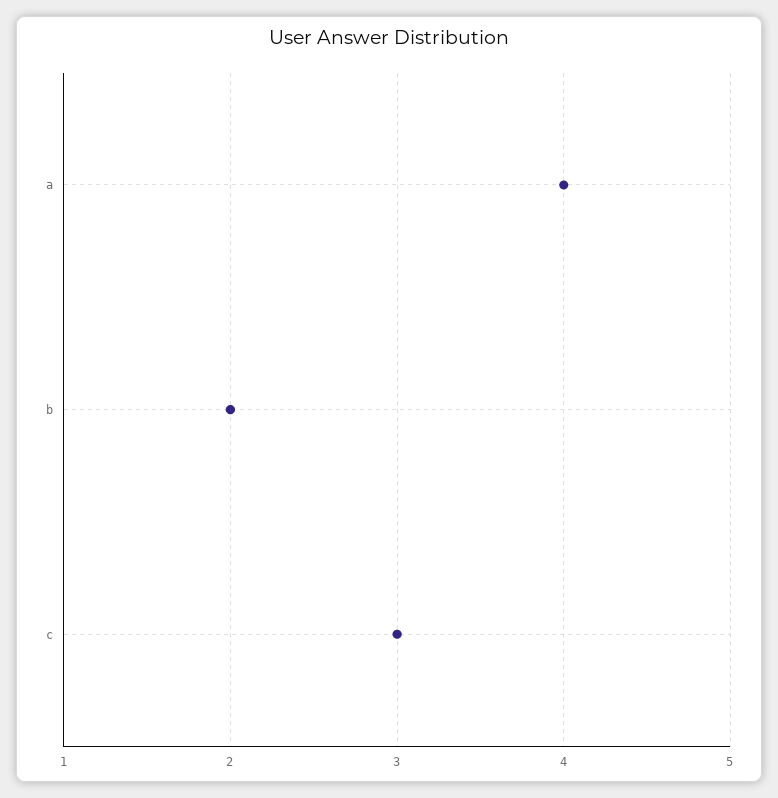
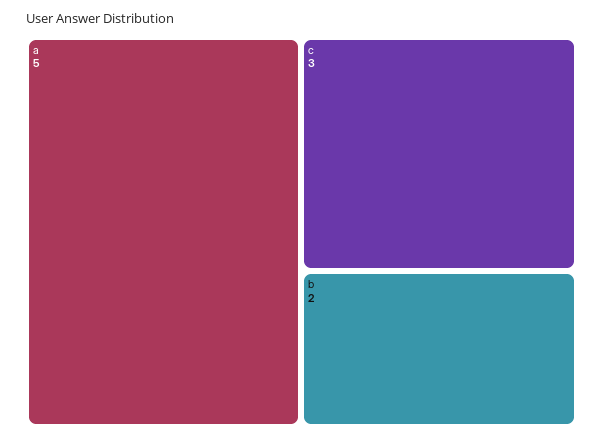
  {
-   "a": 4,
+   "a": 5,
    "b": 2,
    "c": 3
  }

